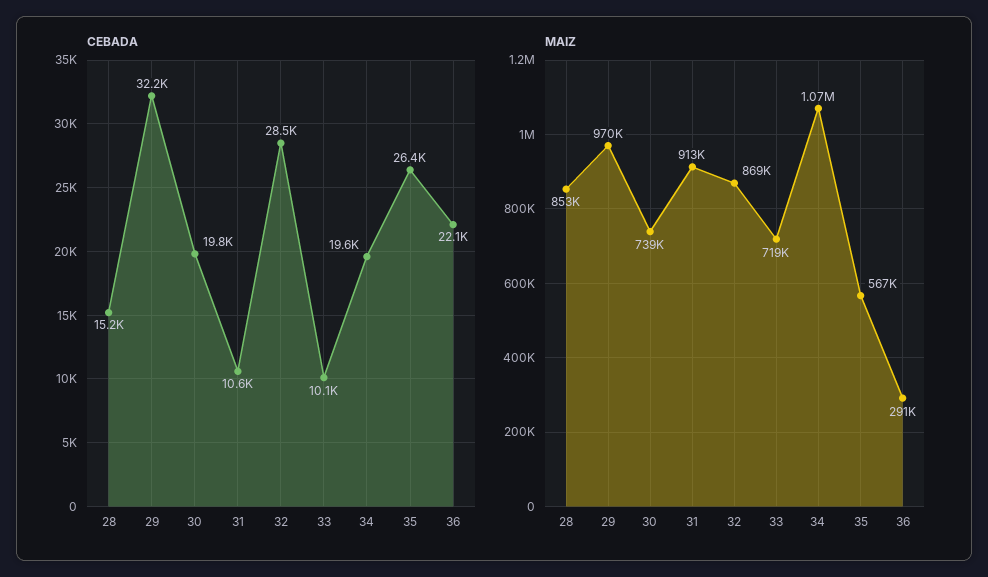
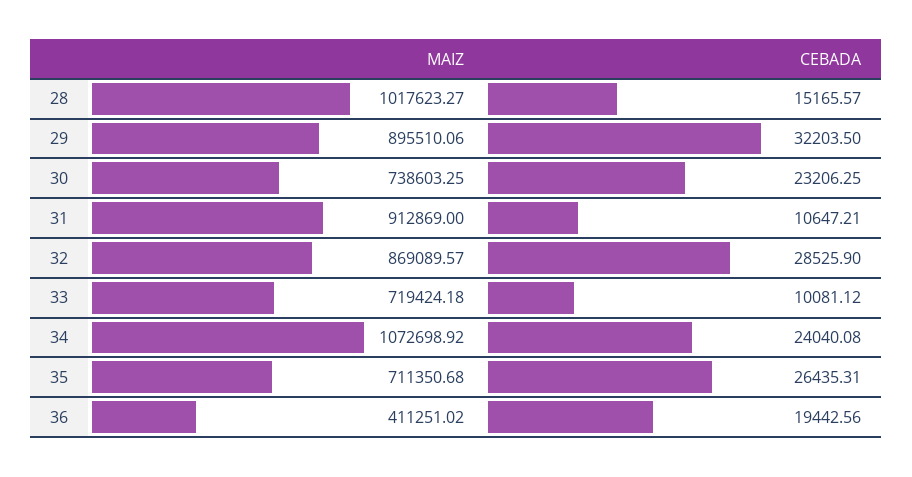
  {
    "CEBADA": {
      "28": 15165.57,
      "29": 32203.5,
-     "30": 19800,
+     "30": 23206.25,
      "31": 10647.21,
      "32": 28525.9,
      "33": 10081.12,
-     "34": 19600,
+     "34": 24040.08,
      "35": 26435.31,
-     "36": 22100
+     "36": 19442.56
    },
    "MAIZ": {
-     "28": 853000,
+     "28": 1017623.27,
-     "29": 970000,
+     "29": 895510.06,
      "30": 738603.25,
      "31": 912869,
      "32": 869089.57,
      "33": 719424.18,
      "34": 1072698.92,
-     "35": 567000,
+     "35": 711350.68,
-     "36": 291000
+     "36": 411251.02
    }
  }

